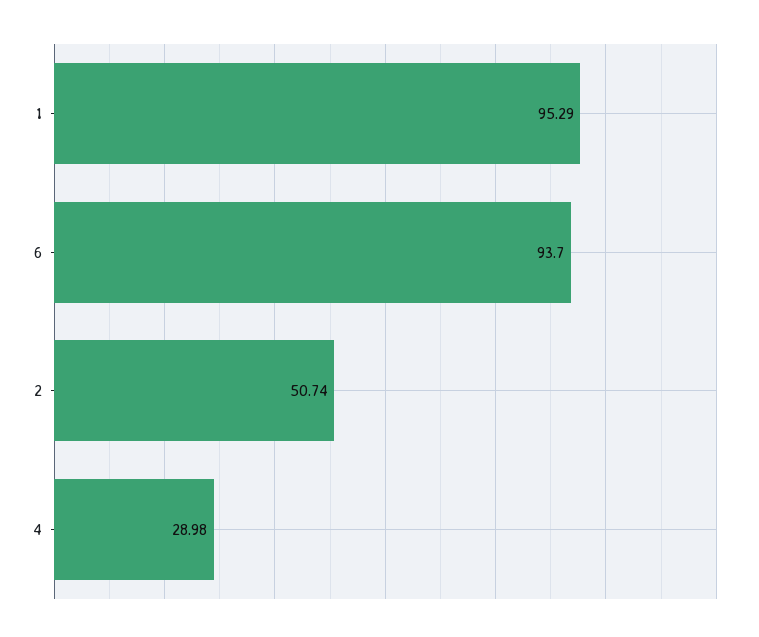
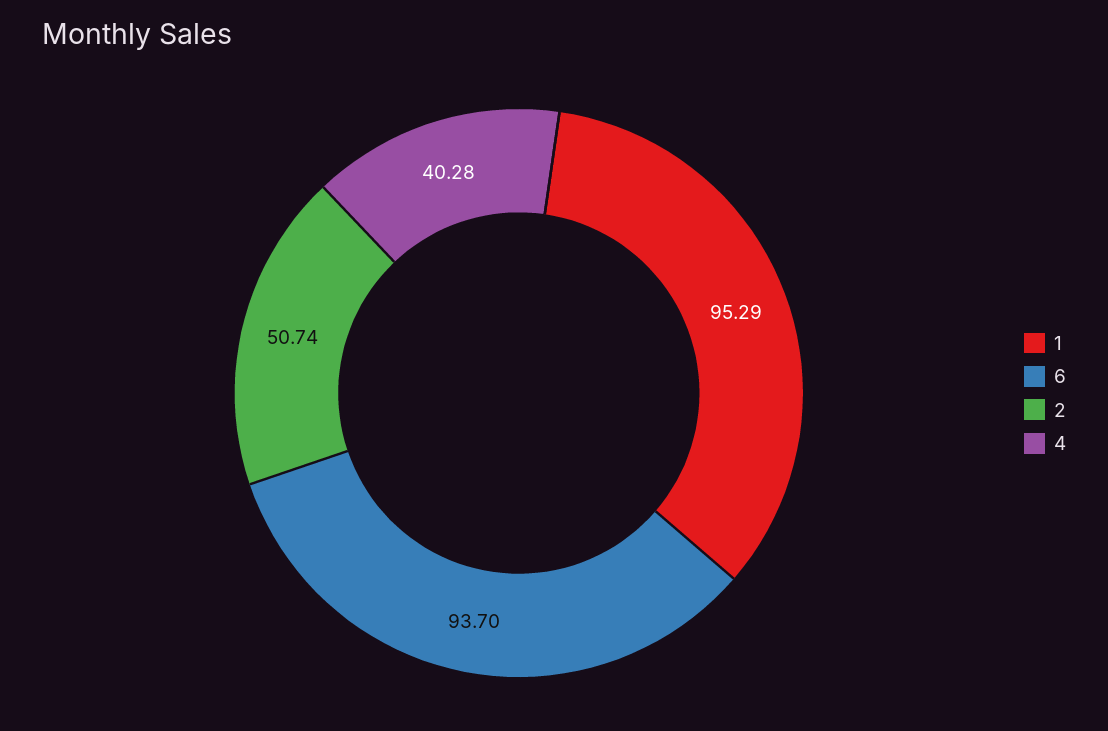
  {
    "1": 95.29,
    "6": 93.7,
    "2": 50.74,
-   "4": 28.98
+   "4": 40.28
  }

